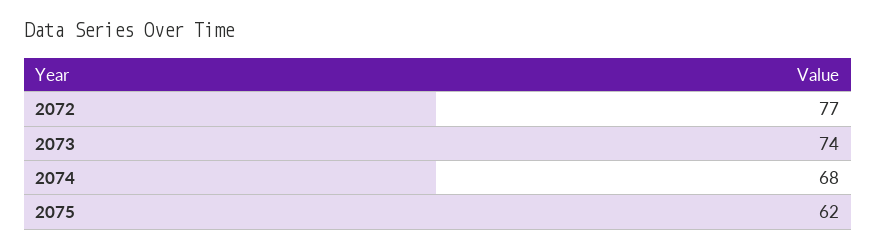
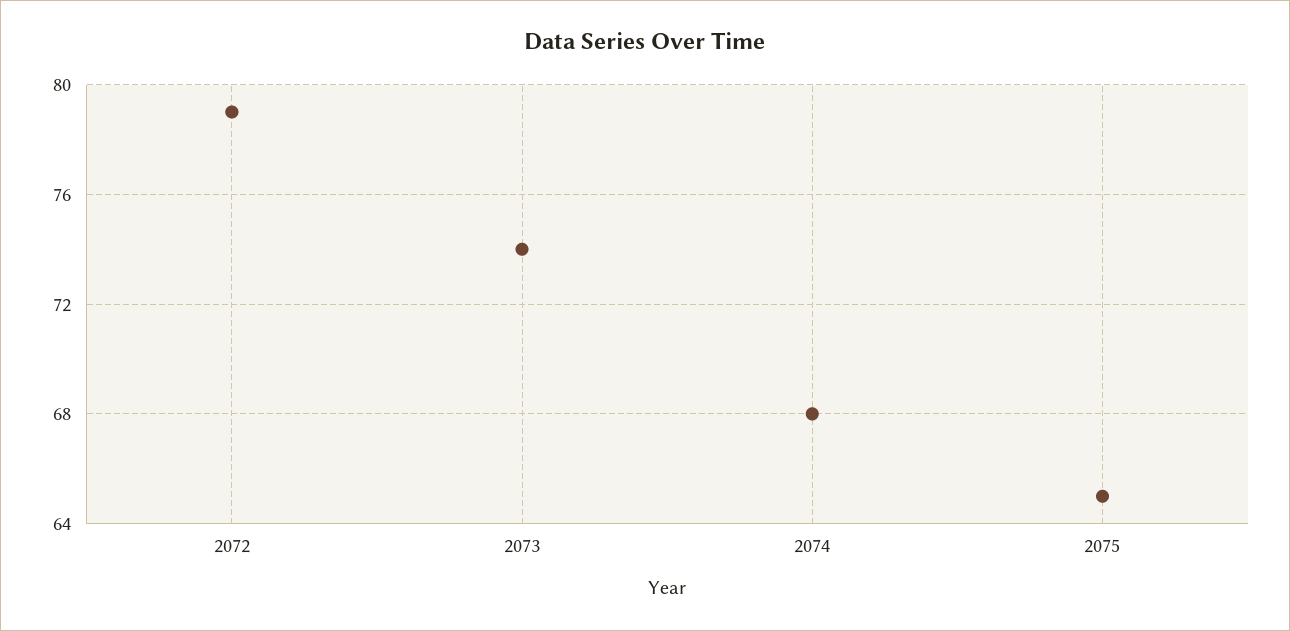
  {
-   "2072": 77,
+   "2072": 79,
    "2073": 74,
    "2074": 68,
-   "2075": 62
+   "2075": 65
  }

